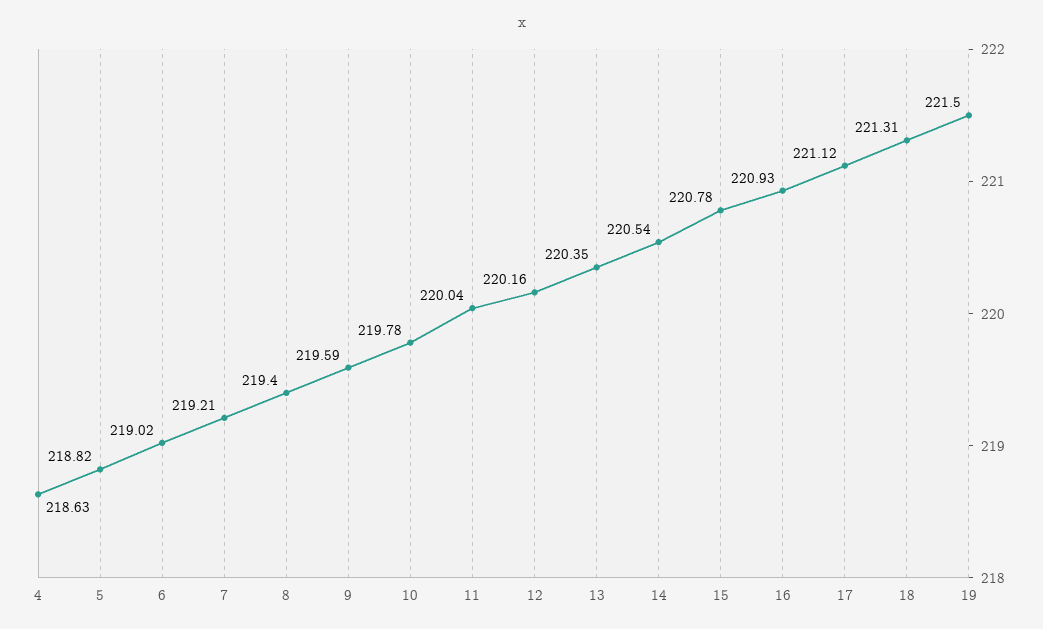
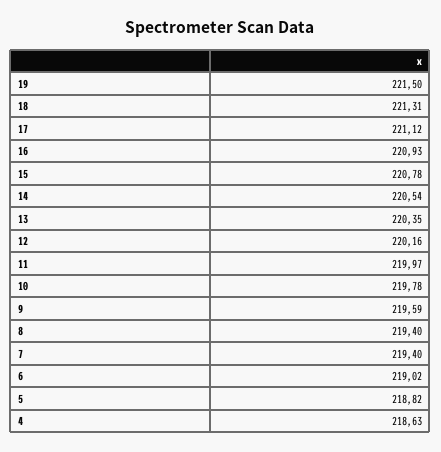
  {
    "4": 218.63,
    "5": 218.82,
    "6": 219.02,
-   "7": 219.21,
+   "7": 219.4,
    "8": 219.4,
    "9": 219.59,
    "10": 219.78,
-   "11": 220.04,
+   "11": 219.97,
    "12": 220.16,
    "13": 220.35,
    "14": 220.54,
    "15": 220.78,
    "16": 220.93,
    "17": 221.12,
    "18": 221.31,
    "19": 221.5
  }

